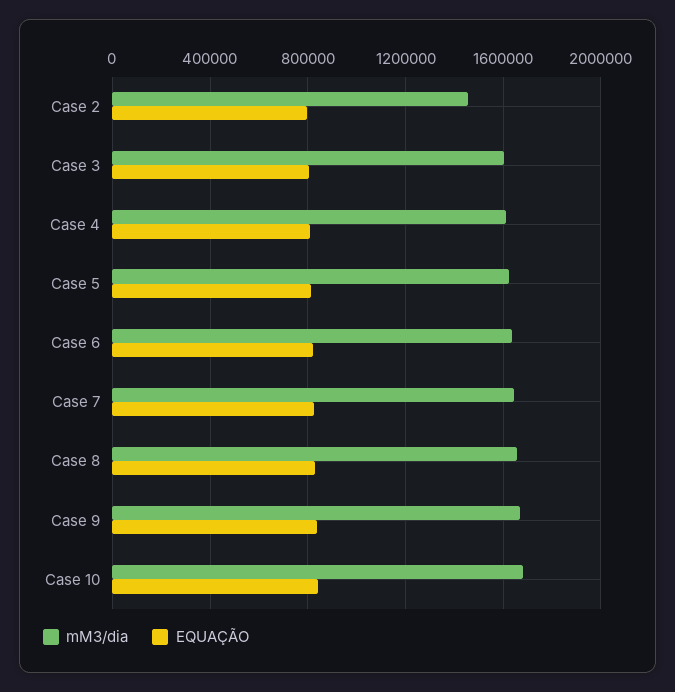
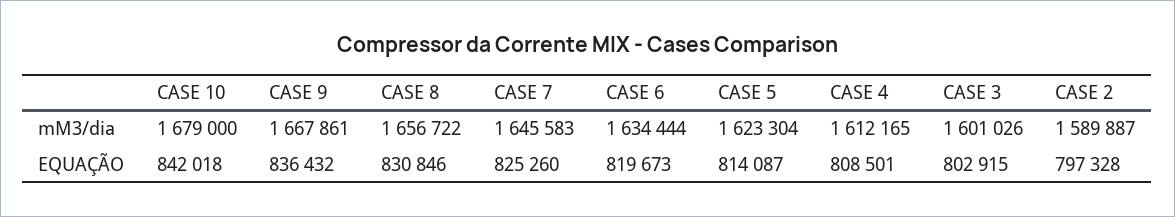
  {
    "mM3/dia": {
-     "Case 2": 1450000,
+     "Case 2": 1589887,
      "Case 3": 1601026,
      "Case 4": 1612165,
      "Case 5": 1623304,
      "Case 6": 1634444,
      "Case 7": 1645583,
      "Case 8": 1656722,
      "Case 9": 1667861,
      "Case 10": 1679000
    },
    "EQUAÇÃO": {
      "Case 2": 797328,
      "Case 3": 802915,
      "Case 4": 808501,
      "Case 5": 814087,
      "Case 6": 819673,
      "Case 7": 825260,
      "Case 8": 830846,
      "Case 9": 836432,
      "Case 10": 842018
    }
  }

